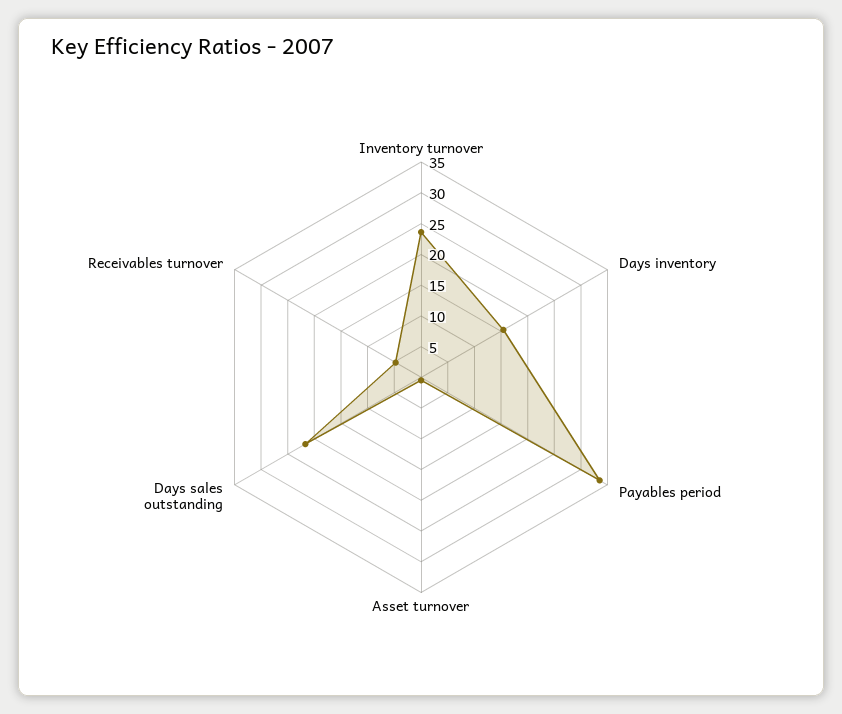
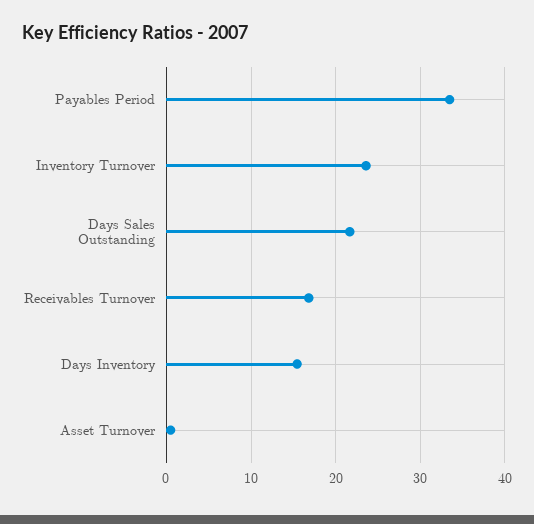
  {
    "Inventory turnover": 24,
    "Days inventory": 15,
    "Payables period": 34,
    "Asset turnover": 0,
    "Days sales outstanding": 22,
-   "Receivables turnover": 5
+   "Receivables turnover": 17
  }

